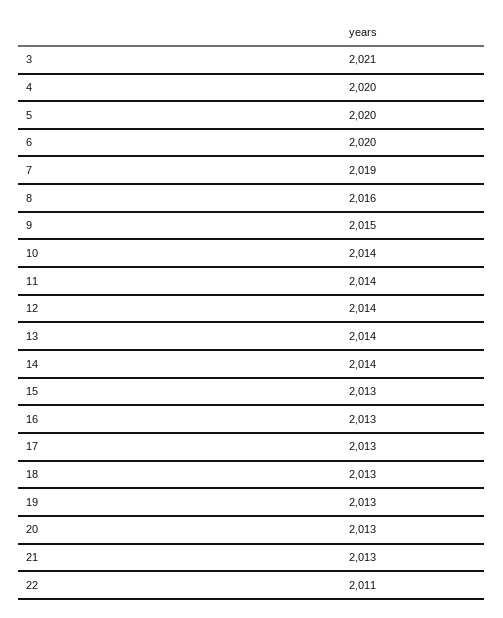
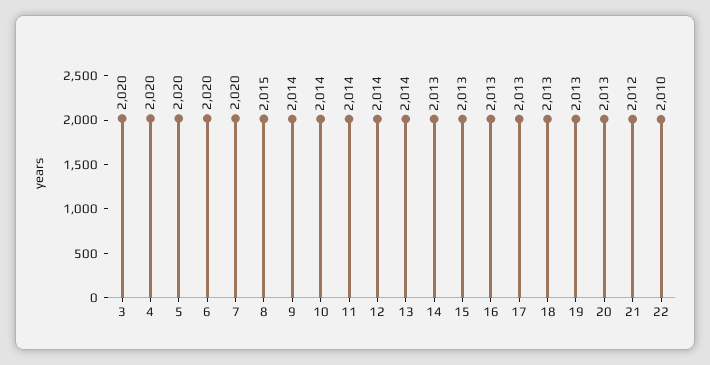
  {
-   "3": 2021,
+   "3": 2020,
    "4": 2020,
    "5": 2020,
    "6": 2020,
-   "7": 2019,
+   "7": 2020,
-   "8": 2016,
+   "8": 2015,
-   "9": 2015,
+   "9": 2014,
    "10": 2014,
    "11": 2014,
    "12": 2014,
    "13": 2014,
-   "14": 2014,
+   "14": 2013,
    "15": 2013,
    "16": 2013,
    "17": 2013,
    "18": 2013,
    "19": 2013,
    "20": 2013,
-   "21": 2013,
+   "21": 2012,
-   "22": 2011
+   "22": 2010
  }

